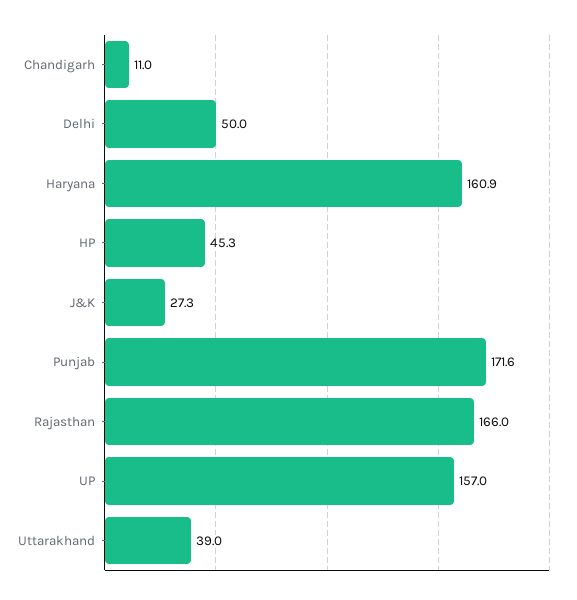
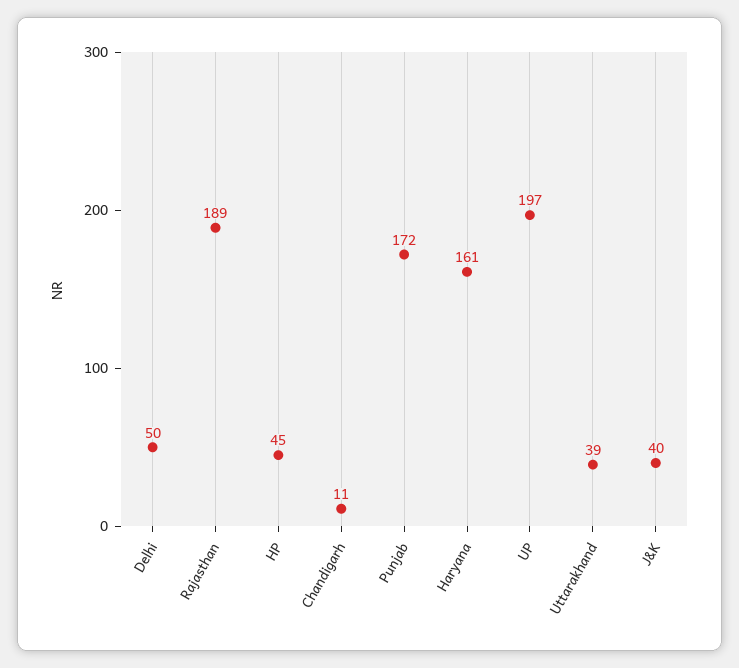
  {
    "Chandigarh": 11,
    "Delhi": 50,
    "Haryana": 160.9,
    "HP": 45.3,
-   "J&K": 27.3,
+   "J&K": 40,
    "Punjab": 171.6,
-   "Rajasthan": 166,
+   "Rajasthan": 189,
-   "UP": 157,
+   "UP": 197,
    "Uttarakhand": 39
  }

